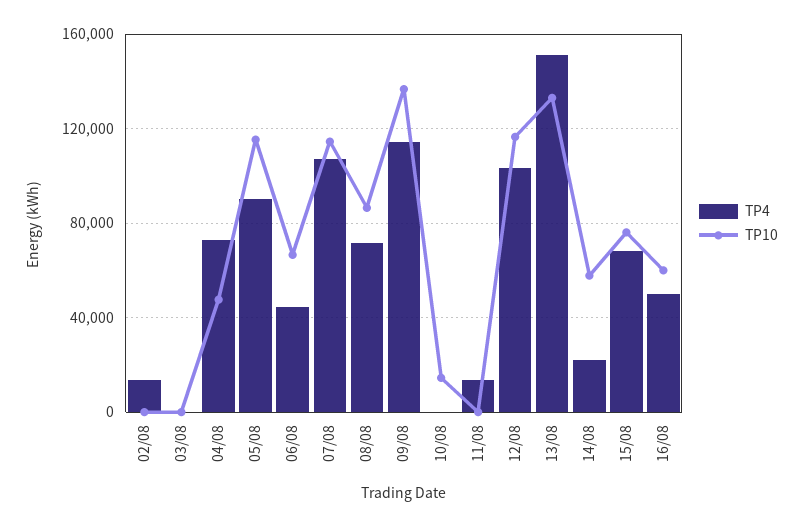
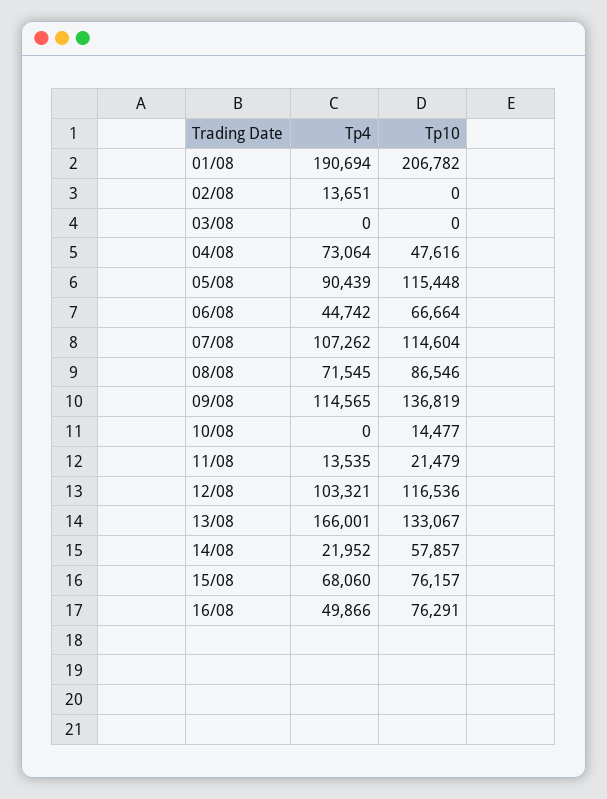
  {
    "TP4": {
      "02/08": 13651,
      "03/08": 0,
      "04/08": 73064,
      "05/08": 90439,
      "06/08": 44742,
      "07/08": 107262,
      "08/08": 71545,
      "09/08": 114565,
      "10/08": 0,
      "11/08": 13535,
      "12/08": 103321,
-     "13/08": 150000,
+     "13/08": 166001,
      "14/08": 21952,
      "15/08": 68060,
-     "16/08": 49866
+     "16/08": 49866,
+     "01/08": 190694
    },
    "TP10": {
      "02/08": 0,
      "03/08": 0,
      "04/08": 47616,
      "05/08": 115448,
      "06/08": 66664,
      "07/08": 114604,
      "08/08": 86546,
      "09/08": 136819,
      "10/08": 14477,
-     "11/08": 0,
+     "11/08": 21479,
      "12/08": 116536,
      "13/08": 133067,
      "14/08": 57857,
      "15/08": 76157,
-     "16/08": 60000
+     "16/08": 76291,
+     "01/08": 206782
    }
  }

